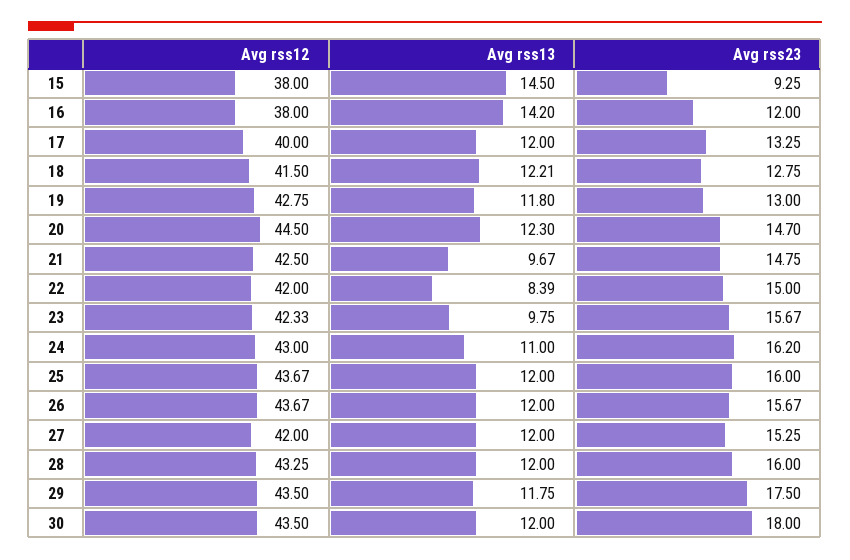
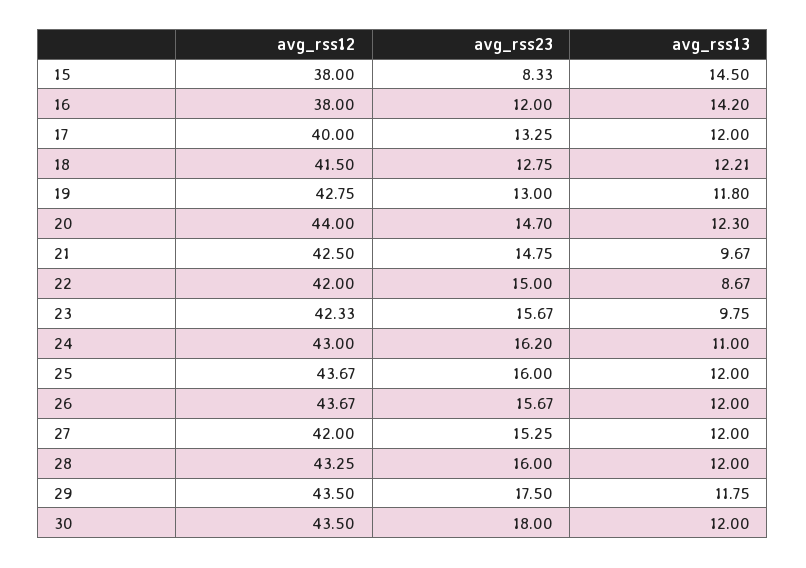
  {
    "Avg rss12": {
      "15": 38,
      "16": 38,
      "17": 40,
      "18": 41.5,
      "19": 42.75,
-     "20": 44.5,
+     "20": 44,
      "21": 42.5,
      "22": 42,
      "23": 42.33,
      "24": 43,
      "25": 43.67,
      "26": 43.67,
      "27": 42,
      "28": 43.25,
      "29": 43.5,
      "30": 43.5
    },
    "Avg rss13": {
      "15": 14.5,
      "16": 14.2,
      "17": 12,
      "18": 12.21,
      "19": 11.8,
      "20": 12.3,
      "21": 9.67,
-     "22": 8.39,
+     "22": 8.67,
      "23": 9.75,
      "24": 11,
      "25": 12,
      "26": 12,
      "27": 12,
      "28": 12,
      "29": 11.75,
      "30": 12
    },
    "Avg rss23": {
-     "15": 9.25,
+     "15": 8.33,
      "16": 12,
      "17": 13.25,
      "18": 12.75,
      "19": 13,
      "20": 14.7,
      "21": 14.75,
      "22": 15,
      "23": 15.67,
      "24": 16.2,
      "25": 16,
      "26": 15.67,
      "27": 15.25,
      "28": 16,
      "29": 17.5,
      "30": 18
    }
  }

